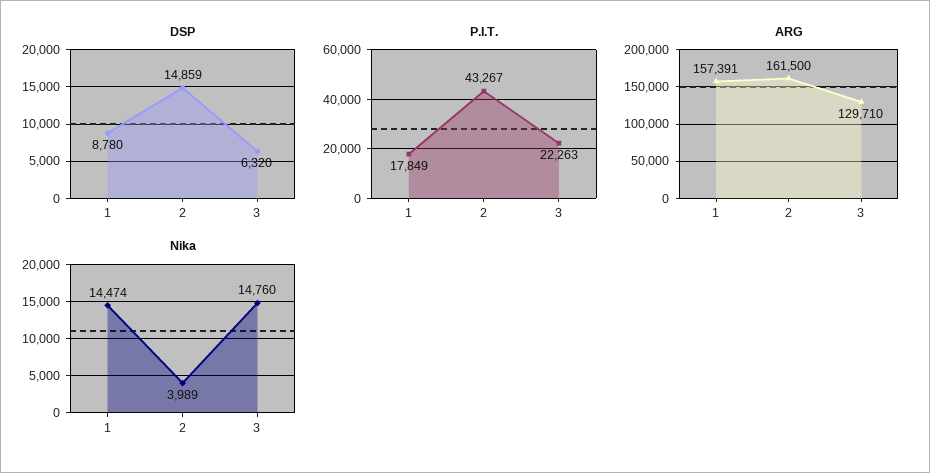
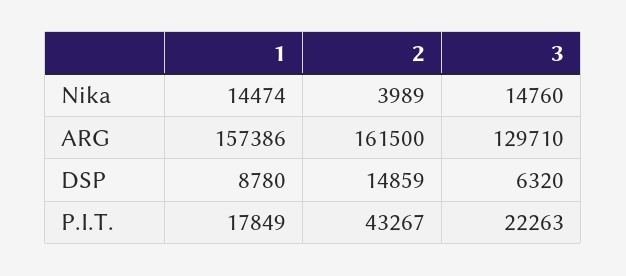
  {
    "DSP": {
      "1": 8780,
      "2": 14859,
      "3": 6320
    },
    "P.I.T.": {
      "1": 17849,
      "2": 43267,
      "3": 22263
    },
    "ARG": {
-     "1": 157391,
+     "1": 157386,
      "2": 161500,
      "3": 129710
    },
    "Nika": {
      "1": 14474,
      "2": 3989,
      "3": 14760
    }
  }

